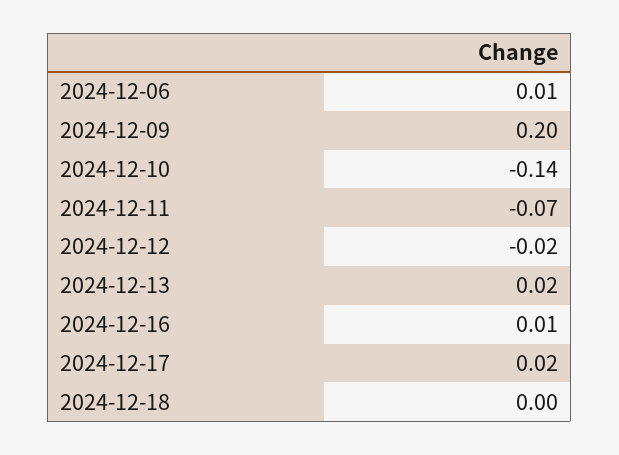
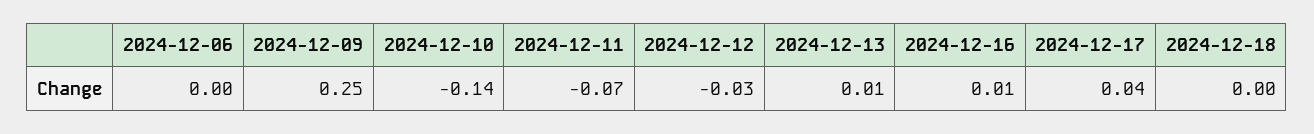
  {
-   "2024-12-06": 0.01,
+   "2024-12-06": 0,
-   "2024-12-09": 0.2,
+   "2024-12-09": 0.25,
    "2024-12-10": -0.14,
    "2024-12-11": -0.07,
-   "2024-12-12": -0.02,
+   "2024-12-12": -0.03,
-   "2024-12-13": 0.02,
+   "2024-12-13": 0.01,
    "2024-12-16": 0.01,
-   "2024-12-17": 0.02,
+   "2024-12-17": 0.04,
    "2024-12-18": 0
  }

